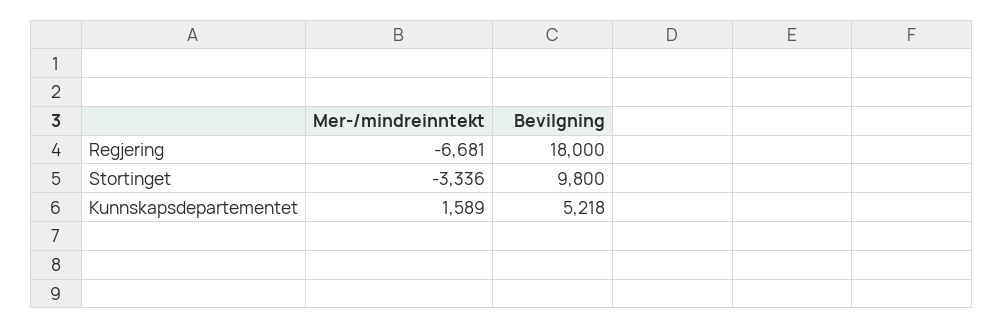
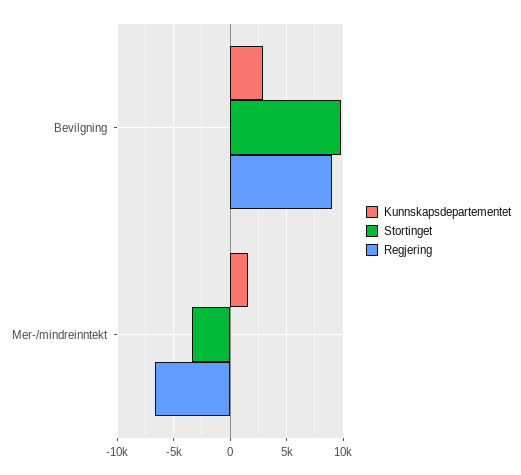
  {
    "Regjering": {
      "Mer-/mindreinntekt": -6681,
-     "Bevilgning": 18000
+     "Bevilgning": 9000
    },
    "Stortinget": {
      "Mer-/mindreinntekt": -3336,
      "Bevilgning": 9800
    },
    "Kunnskapsdepartementet": {
      "Mer-/mindreinntekt": 1589,
-     "Bevilgning": 5218
+     "Bevilgning": 3000
    }
  }

